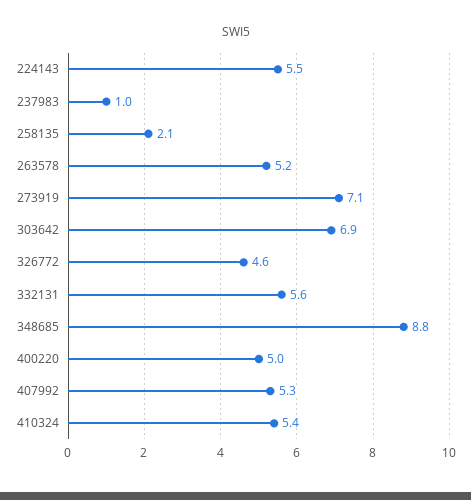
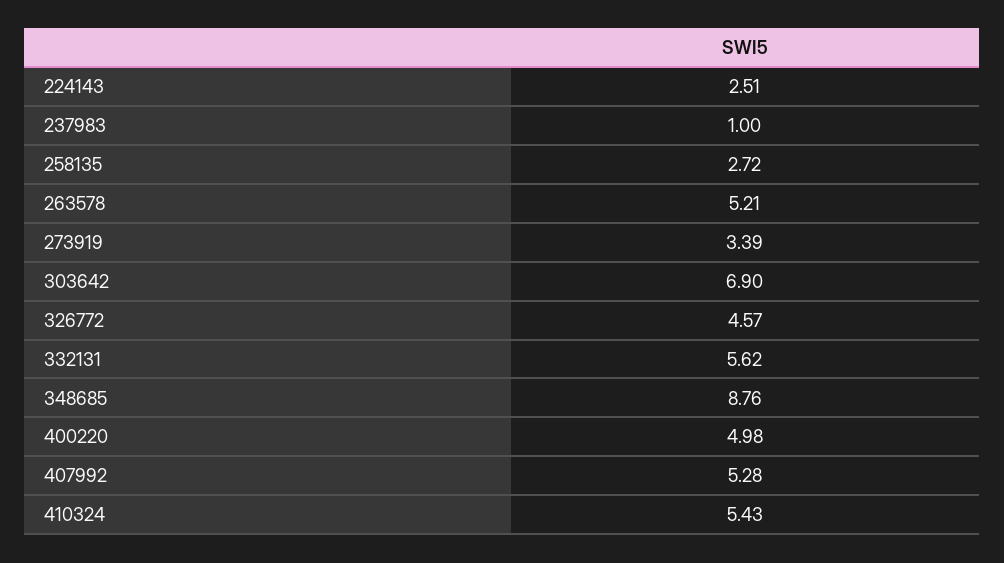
  {
-   "224143": 5.5,
+   "224143": 2.51,
    "237983": 1,
-   "258135": 2.1,
+   "258135": 2.72,
    "263578": 5.21,
-   "273919": 7.1,
+   "273919": 3.39,
    "303642": 6.9,
    "326772": 4.57,
    "332131": 5.62,
    "348685": 8.76,
    "400220": 4.98,
    "407992": 5.28,
    "410324": 5.43
  }

